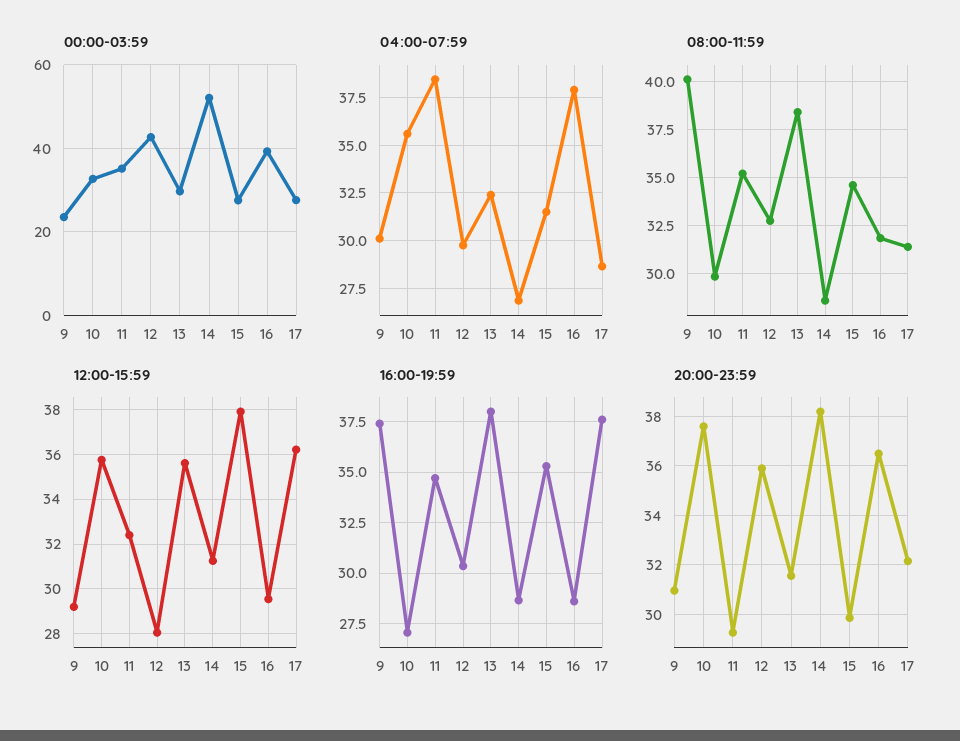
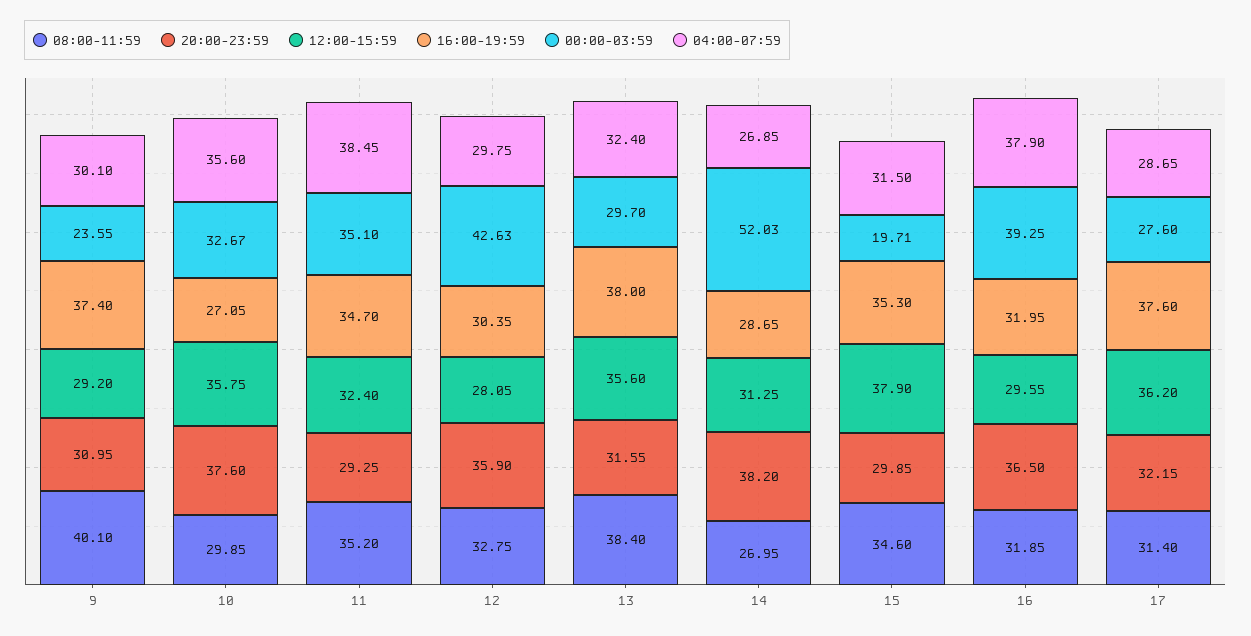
  {
    "00:00-03:59": {
      "9": 23.55,
      "10": 32.67,
      "11": 35.1,
      "12": 42.63,
      "13": 29.7,
      "14": 52.03,
-     "15": 28,
+     "15": 19.71,
      "16": 39.25,
      "17": 27.6
    },
    "04:00-07:59": {
      "9": 30.1,
      "10": 35.6,
      "11": 38.45,
      "12": 29.75,
      "13": 32.4,
      "14": 26.85,
      "15": 31.5,
      "16": 37.9,
      "17": 28.65
    },
    "08:00-11:59": {
      "9": 40.1,
      "10": 29.85,
      "11": 35.2,
      "12": 32.75,
      "13": 38.4,
-     "14": 28.5,
+     "14": 26.95,
      "15": 34.6,
      "16": 31.85,
      "17": 31.4
    },
    "12:00-15:59": {
      "9": 29.2,
      "10": 35.75,
      "11": 32.4,
      "12": 28.05,
      "13": 35.6,
      "14": 31.25,
      "15": 37.9,
      "16": 29.55,
      "17": 36.2
    },
    "16:00-19:59": {
      "9": 37.4,
      "10": 27.05,
      "11": 34.7,
      "12": 30.35,
      "13": 38,
      "14": 28.65,
      "15": 35.3,
-     "16": 28.5,
+     "16": 31.95,
      "17": 37.6
    },
    "20:00-23:59": {
      "9": 30.95,
      "10": 37.6,
      "11": 29.25,
      "12": 35.9,
      "13": 31.55,
      "14": 38.2,
      "15": 29.85,
      "16": 36.5,
      "17": 32.15
    }
  }

